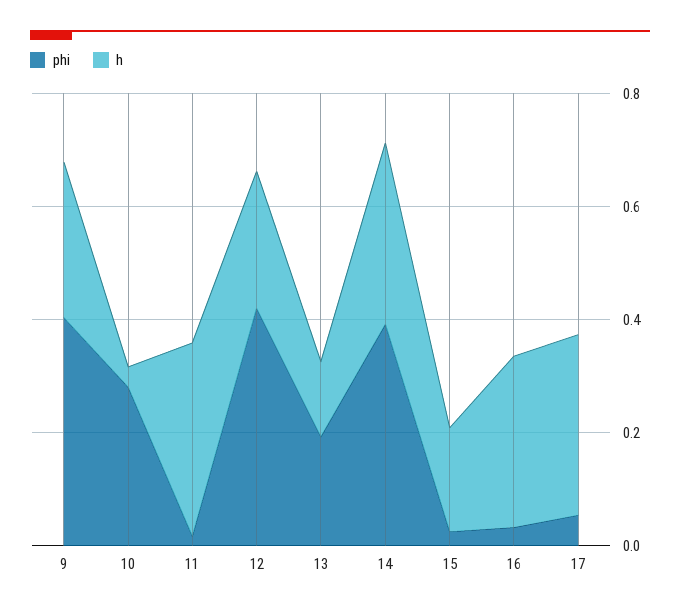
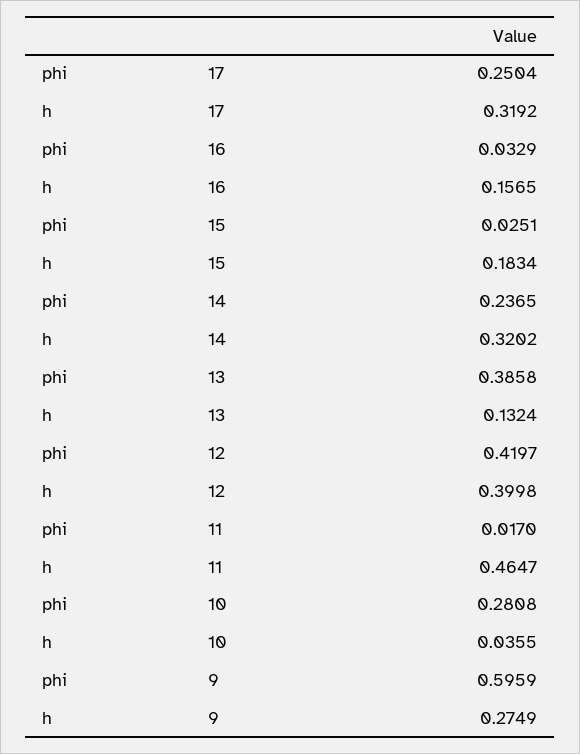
  {
    "phi": {
-     "9": 0.4,
+     "9": 0.5959,
      "10": 0.2808,
      "11": 0.017,
      "12": 0.4197,
-     "13": 0.2,
+     "13": 0.3858,
-     "14": 0.4,
+     "14": 0.2365,
      "15": 0.0251,
      "16": 0.0329,
-     "17": 0.05
+     "17": 0.2504
    },
    "h": {
      "9": 0.2749,
      "10": 0.0355,
-     "11": 0.35,
+     "11": 0.4647,
-     "12": 0.25,
+     "12": 0.3998,
      "13": 0.1324,
      "14": 0.3202,
      "15": 0.1834,
-     "16": 0.3,
+     "16": 0.1565,
      "17": 0.3192
    }
  }

